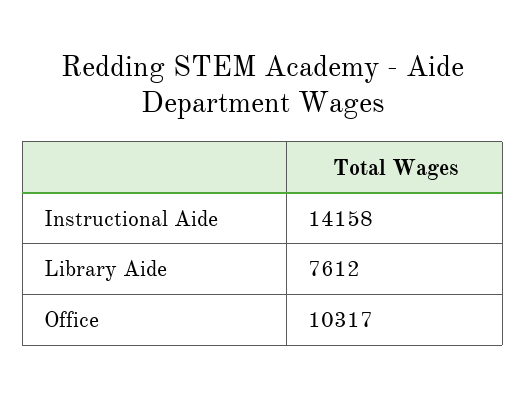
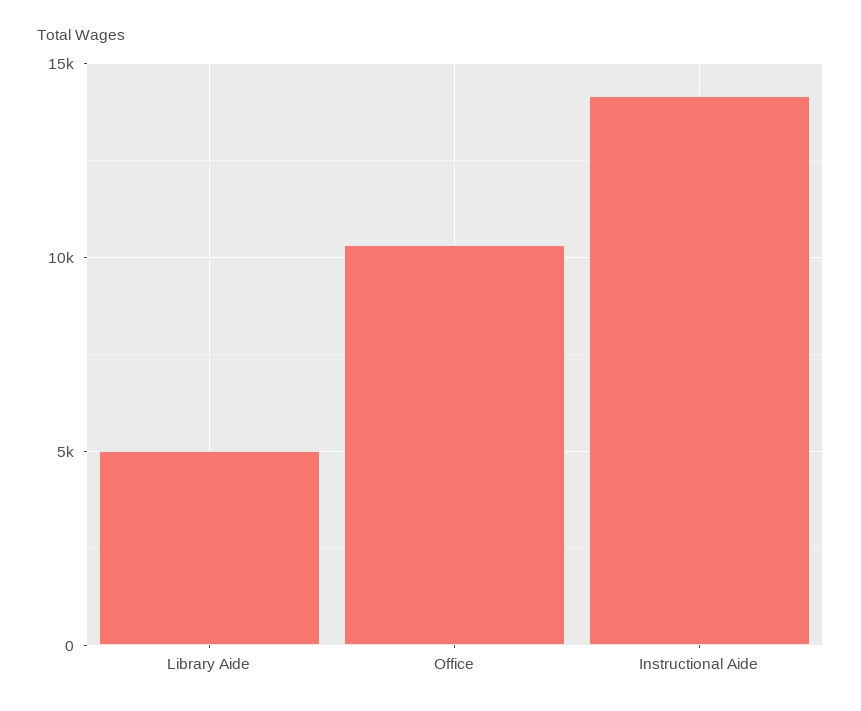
  {
    "Instructional Aide": 14158,
-   "Library Aide": 7612,
+   "Library Aide": 5000,
    "Office": 10317
  }

